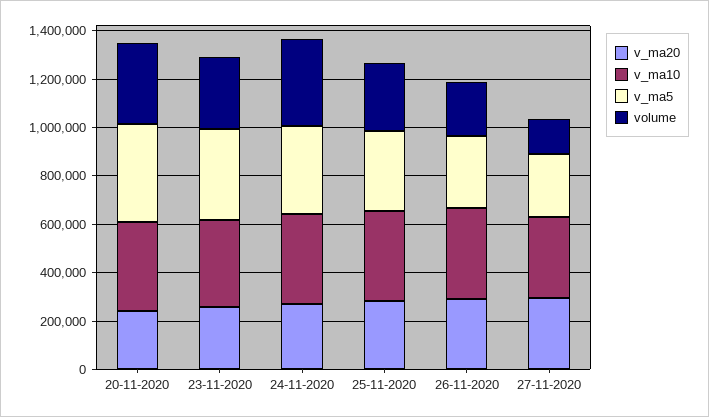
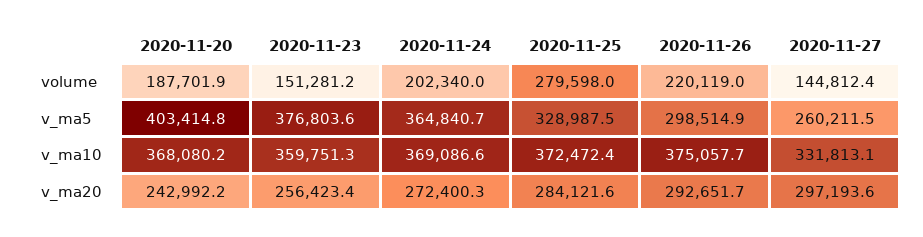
  {
    "v_ma20": {
      "20-11-2020": 242992.2,
      "23-11-2020": 256423.4,
      "24-11-2020": 272400.3,
      "25-11-2020": 284121.6,
      "26-11-2020": 292651.7,
      "27-11-2020": 297193.6
    },
    "v_ma10": {
      "20-11-2020": 368080.2,
      "23-11-2020": 359751.3,
      "24-11-2020": 369086.6,
      "25-11-2020": 372472.4,
      "26-11-2020": 375057.7,
      "27-11-2020": 331813.1
    },
    "v_ma5": {
      "20-11-2020": 403414.8,
      "23-11-2020": 376803.6,
      "24-11-2020": 364840.7,
      "25-11-2020": 328987.5,
      "26-11-2020": 298514.9,
      "27-11-2020": 260211.5
    },
    "volume": {
-     "20-11-2020": 350000,
+     "20-11-2020": 187701.9,
-     "23-11-2020": 300000,
+     "23-11-2020": 151281.2,
-     "24-11-2020": 350000,
+     "24-11-2020": 202340,
      "25-11-2020": 279598,
      "26-11-2020": 220119,
      "27-11-2020": 144812.4
    }
  }

